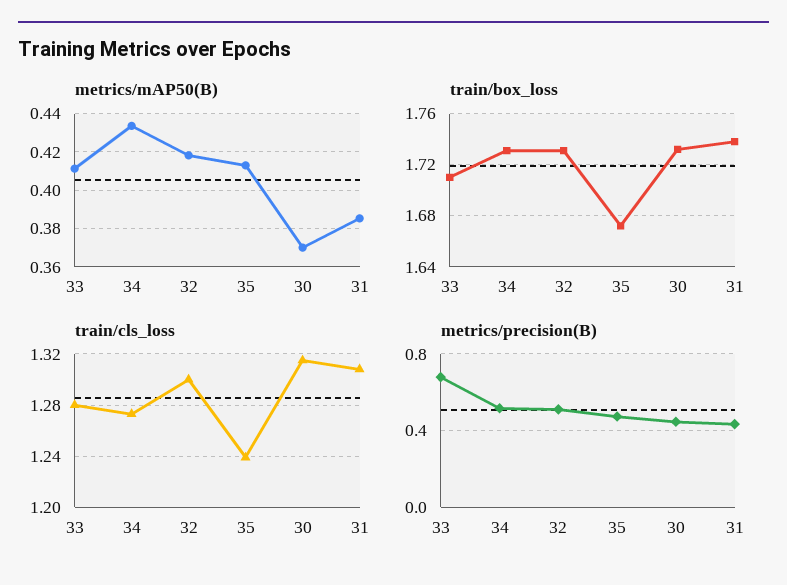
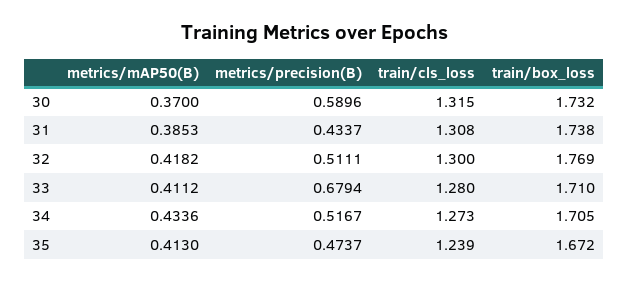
  {
    "metrics/mAP50(B)": {
      "33": 0.4112,
      "34": 0.4336,
      "32": 0.4182,
      "35": 0.413,
      "30": 0.37,
      "31": 0.3853
    },
    "train/box_loss": {
      "33": 1.71,
-     "34": 1.73,
+     "34": 1.705,
-     "32": 1.73,
+     "32": 1.769,
      "35": 1.672,
      "30": 1.732,
      "31": 1.738
    },
    "train/cls_loss": {
      "33": 1.28,
      "34": 1.273,
      "32": 1.3,
      "35": 1.239,
      "30": 1.315,
      "31": 1.308
    },
    "metrics/precision(B)": {
      "33": 0.6794,
      "34": 0.5167,
      "32": 0.5111,
      "35": 0.4737,
-     "30": 0.45,
+     "30": 0.5896,
      "31": 0.4337
    }
  }

